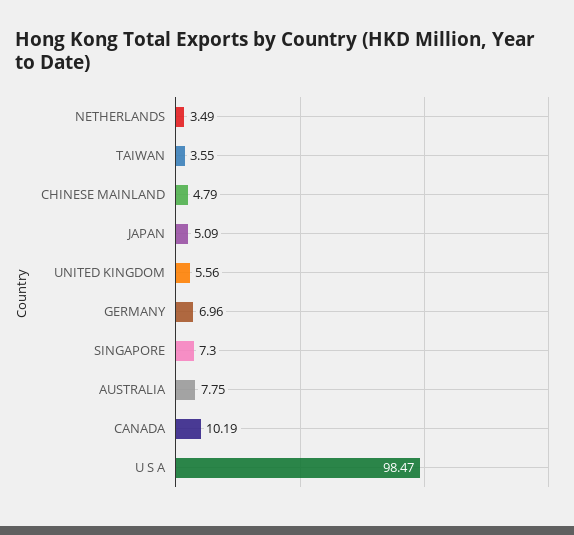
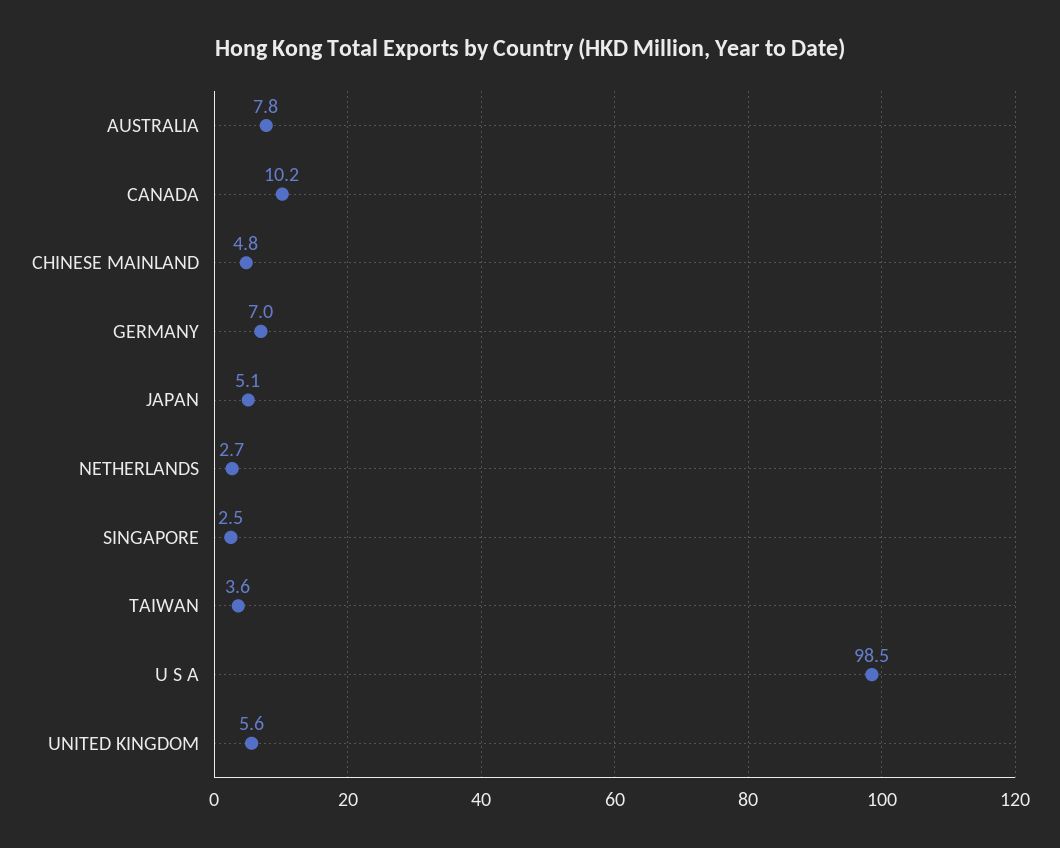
  {
-   "NETHERLANDS": 3.49,
+   "NETHERLANDS": 2.7,
    "TAIWAN": 3.55,
    "CHINESE MAINLAND": 4.79,
    "JAPAN": 5.09,
    "UNITED KINGDOM": 5.56,
    "GERMANY": 6.96,
-   "SINGAPORE": 7.3,
+   "SINGAPORE": 2.5,
    "AUSTRALIA": 7.75,
    "CANADA": 10.19,
    "U S A": 98.47
  }

